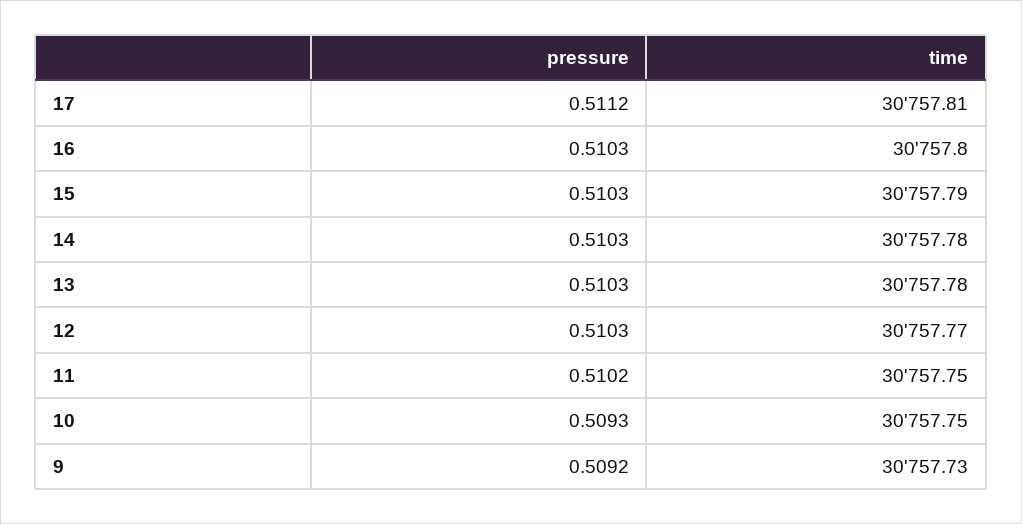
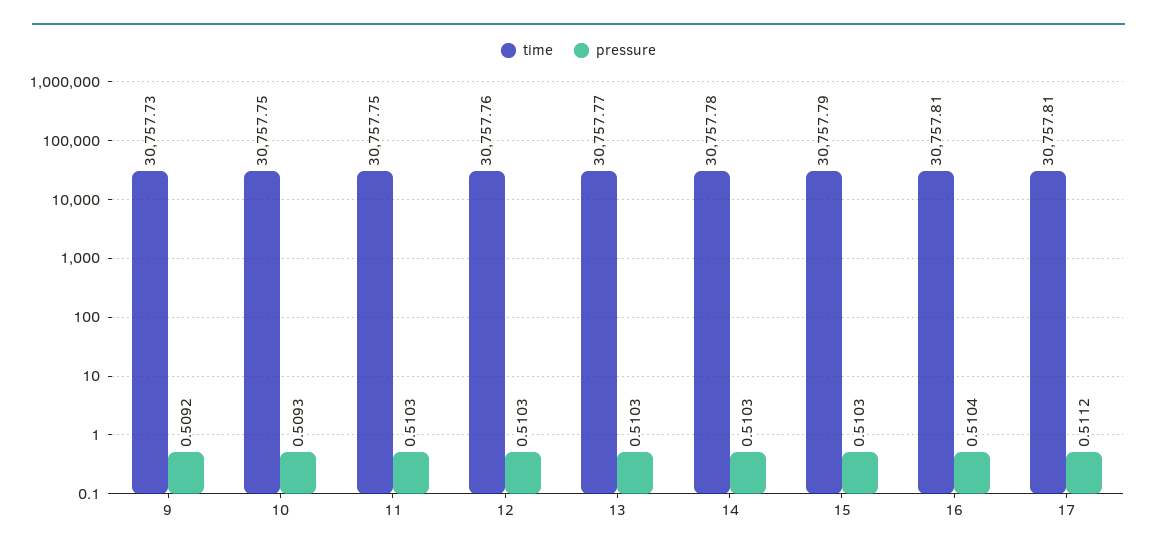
  {
    "pressure": {
      "17": 0.5112,
-     "16": 0.5103,
+     "16": 0.5104,
      "15": 0.5103,
      "14": 0.5103,
      "13": 0.5103,
      "12": 0.5103,
-     "11": 0.5102,
+     "11": 0.5103,
      "10": 0.5093,
      "9": 0.5092
    },
    "time": {
      "17": 30757.81,
-     "16": 30757.8,
+     "16": 30757.81,
      "15": 30757.79,
      "14": 30757.78,
-     "13": 30757.78,
+     "13": 30757.77,
-     "12": 30757.77,
+     "12": 30757.76,
      "11": 30757.75,
      "10": 30757.75,
      "9": 30757.73
    }
  }

